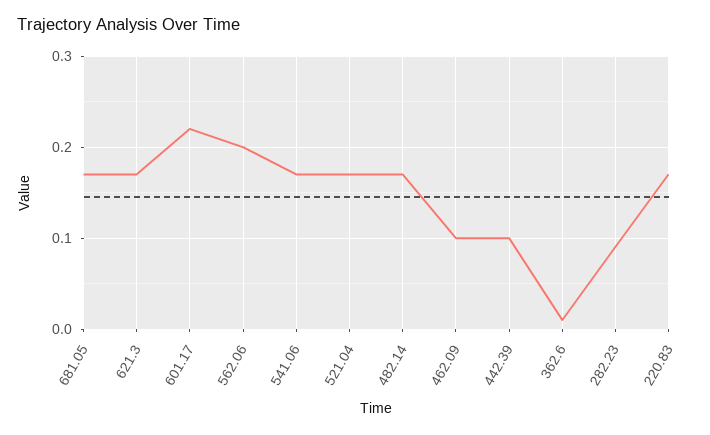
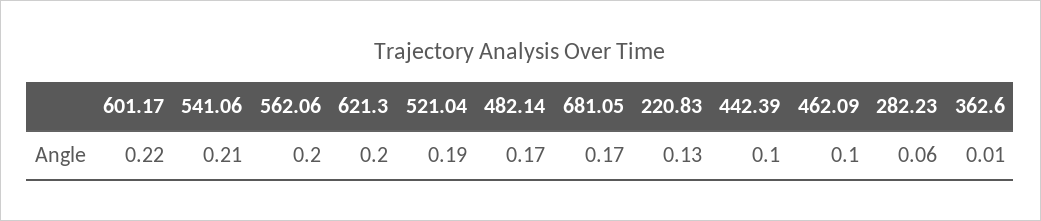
  {
    "681.05": 0.17,
-   "621.3": 0.17,
+   "621.3": 0.2,
    "601.17": 0.22,
    "562.06": 0.2,
-   "541.06": 0.17,
+   "541.06": 0.21,
-   "521.04": 0.17,
+   "521.04": 0.19,
    "482.14": 0.17,
    "462.09": 0.1,
    "442.39": 0.1,
    "362.6": 0.01,
-   "282.23": 0.09,
+   "282.23": 0.06,
-   "220.83": 0.17
+   "220.83": 0.13
  }

